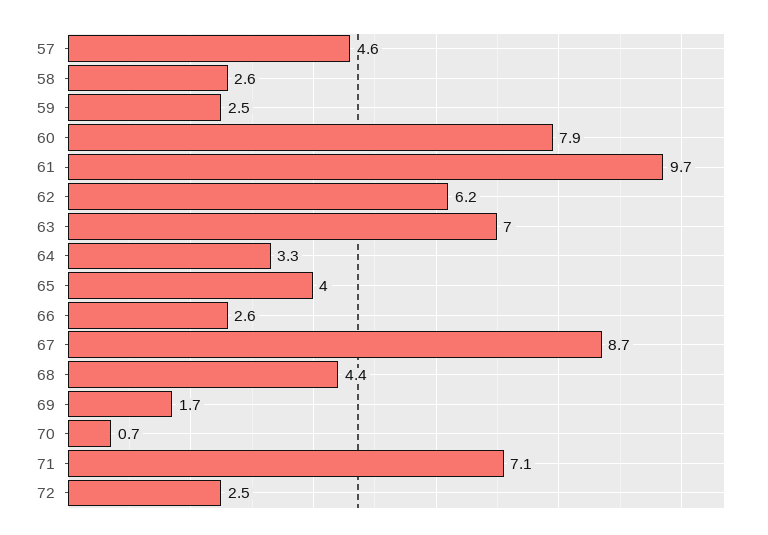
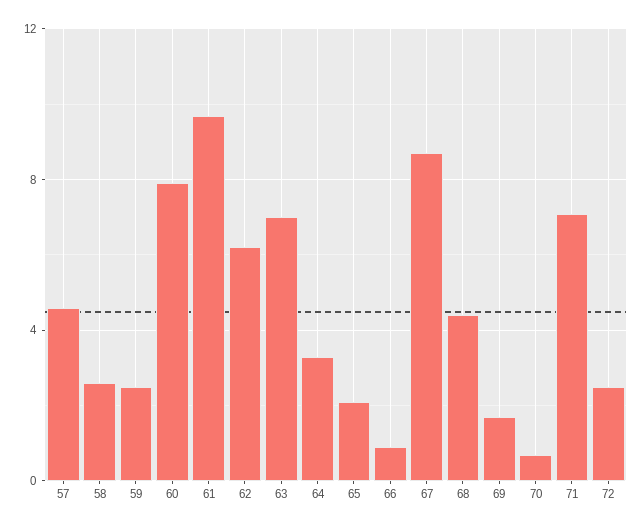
  {
    "57": 4.6,
    "58": 2.6,
    "59": 2.5,
    "60": 7.9,
    "61": 9.7,
    "62": 6.2,
    "63": 7,
    "64": 3.3,
-   "65": 4,
+   "65": 2,
-   "66": 2.6,
+   "66": 1,
    "67": 8.7,
    "68": 4.4,
    "69": 1.7,
    "70": 0.7,
    "71": 7.1,
    "72": 2.5
  }

